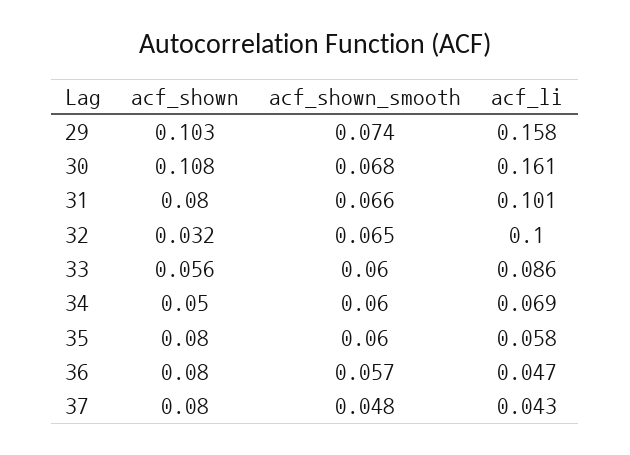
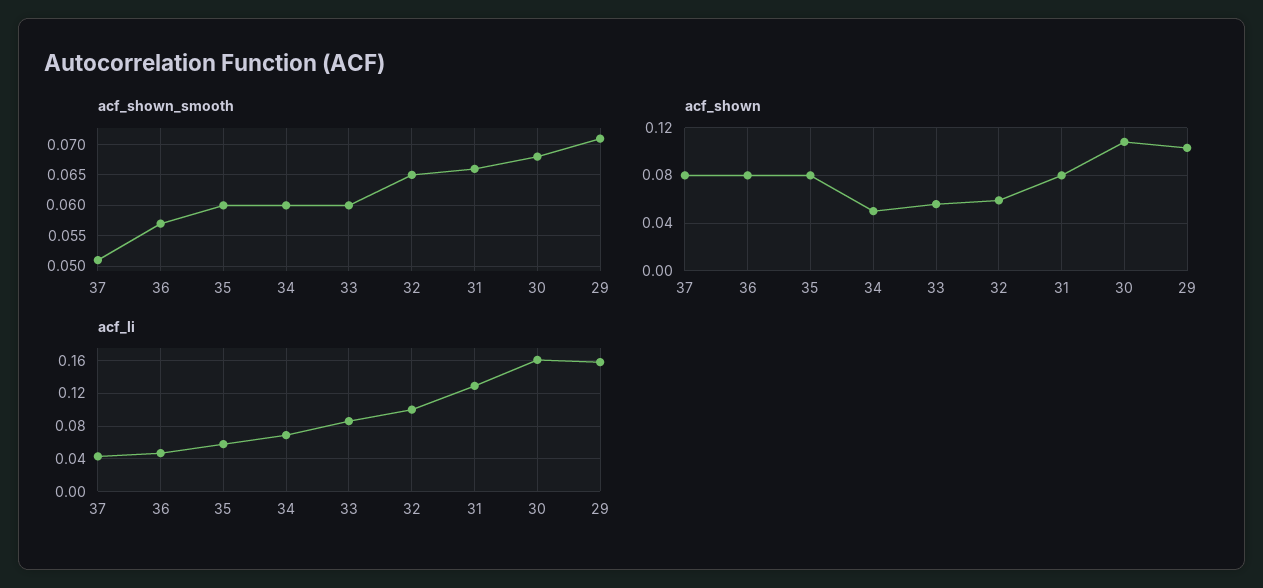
  {
    "acf_shown": {
      "29": 0.103,
      "30": 0.108,
      "31": 0.08,
-     "32": 0.032,
+     "32": 0.06,
      "33": 0.056,
      "34": 0.05,
      "35": 0.08,
      "36": 0.08,
      "37": 0.08
    },
    "acf_shown_smooth": {
-     "29": 0.074,
+     "29": 0.071,
      "30": 0.068,
      "31": 0.066,
      "32": 0.065,
      "33": 0.06,
      "34": 0.06,
      "35": 0.06,
      "36": 0.057,
-     "37": 0.048
+     "37": 0.051
    },
    "acf_li": {
      "29": 0.158,
      "30": 0.161,
-     "31": 0.101,
+     "31": 0.13,
      "32": 0.1,
      "33": 0.086,
      "34": 0.069,
      "35": 0.058,
      "36": 0.047,
      "37": 0.043
    }
  }

